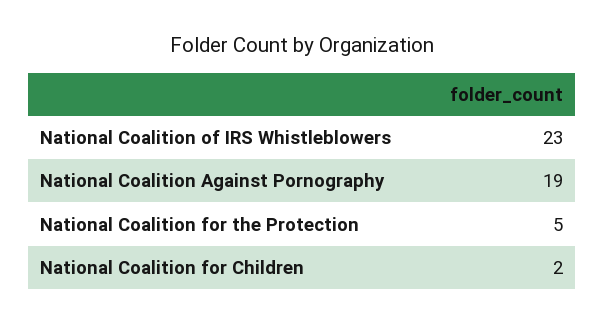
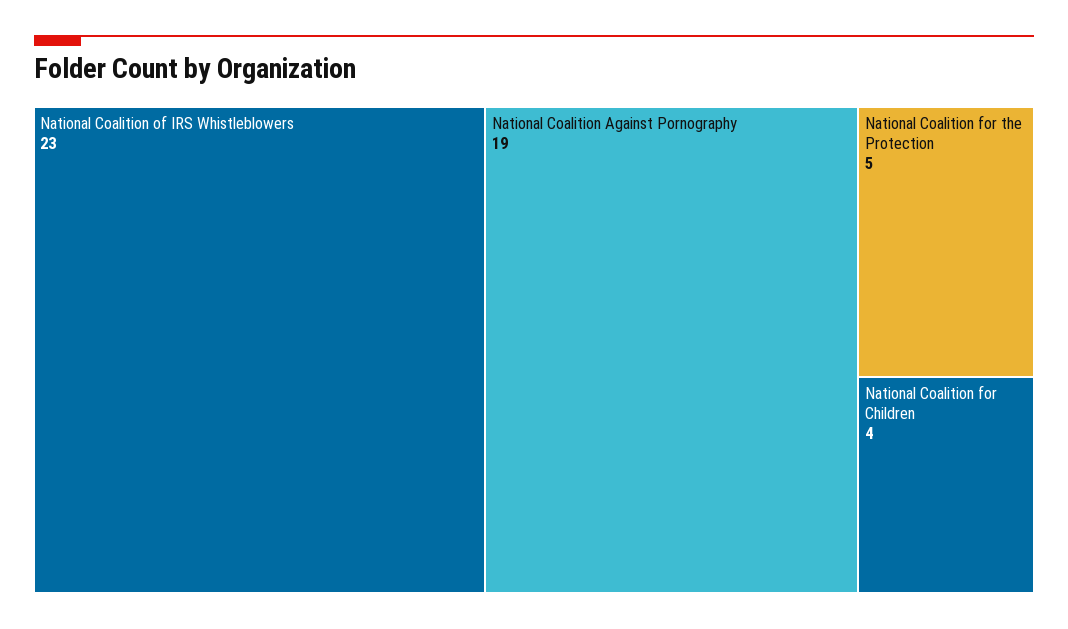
  {
    "National Coalition of IRS Whistleblowers": 23,
    "National Coalition Against Pornography": 19,
    "National Coalition for the Protection": 5,
-   "National Coalition for Children": 2
+   "National Coalition for Children": 4
  }

